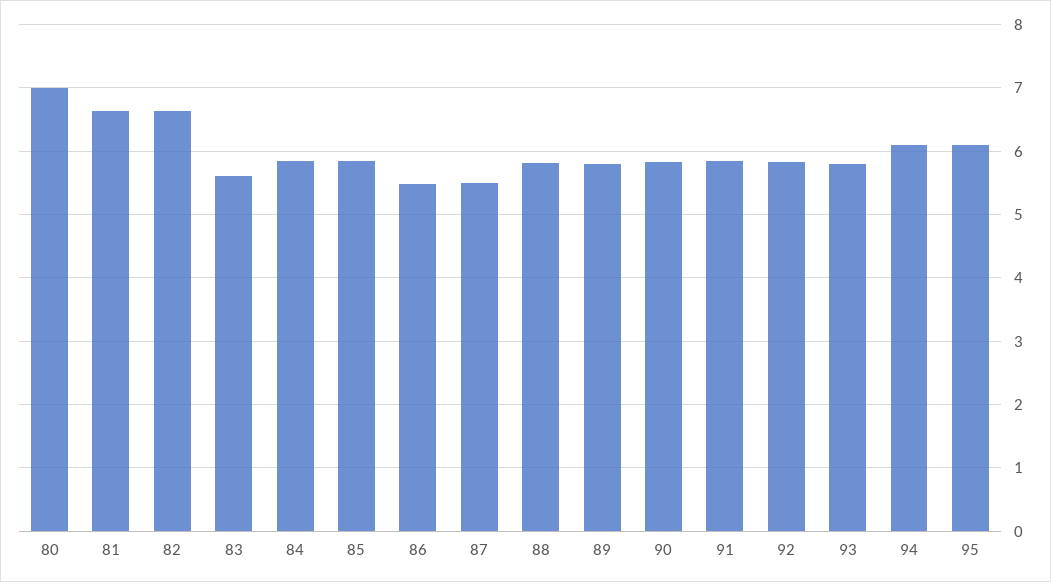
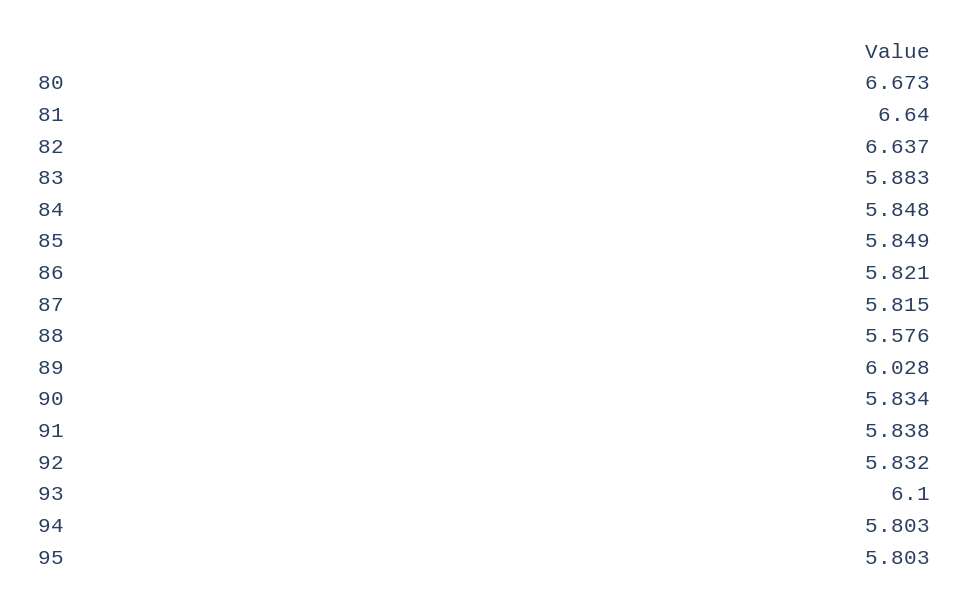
  {
-   "80": 7,
+   "80": 6.673,
    "81": 6.64,
    "82": 6.637,
-   "83": 5.6,
+   "83": 5.883,
    "84": 5.848,
    "85": 5.849,
-   "86": 5.5,
+   "86": 5.821,
-   "87": 5.5,
+   "87": 5.815,
-   "88": 5.8,
+   "88": 5.576,
-   "89": 5.8,
+   "89": 6.028,
    "90": 5.834,
    "91": 5.838,
    "92": 5.832,
-   "93": 5.8,
+   "93": 6.1,
-   "94": 6.1,
+   "94": 5.803,
-   "95": 6.1
+   "95": 5.803
  }

